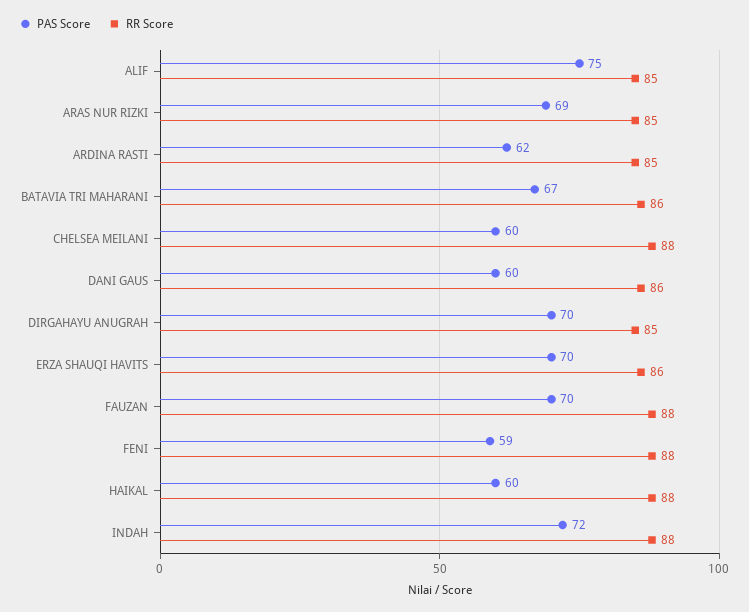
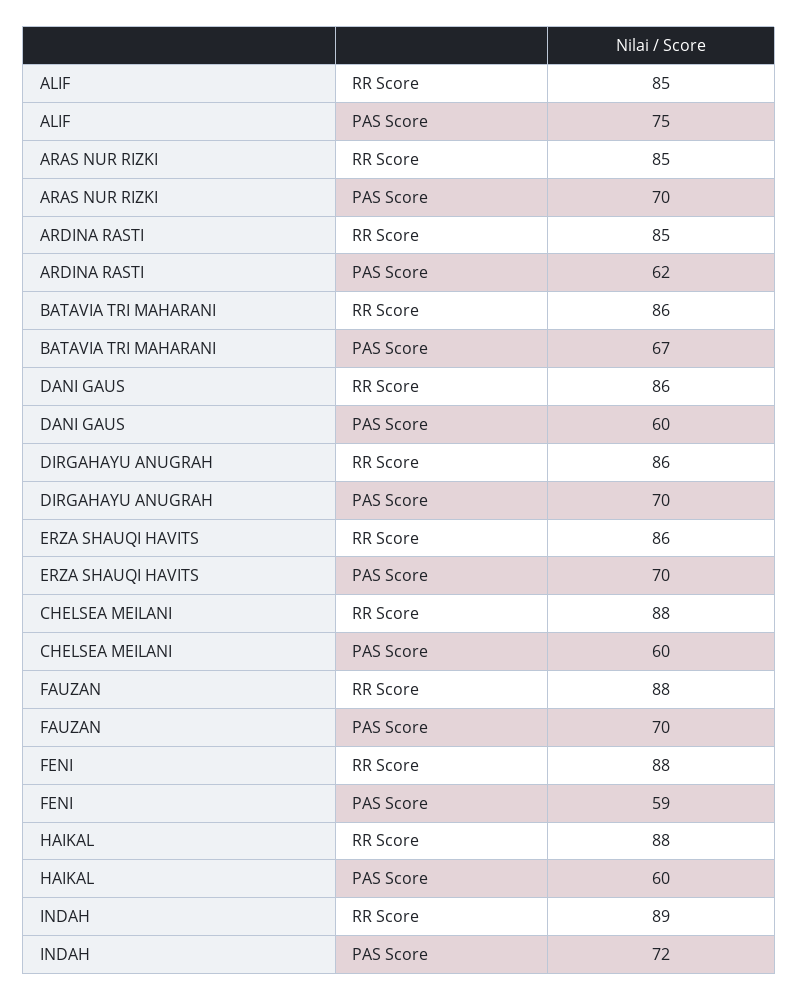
  {
    "PAS Score": {
      "ALIF": 75,
-     "ARAS NUR RIZKI": 69,
+     "ARAS NUR RIZKI": 70,
      "ARDINA RASTI": 62,
      "BATAVIA TRI MAHARANI": 67,
      "CHELSEA MEILANI": 60,
      "DANI GAUS": 60,
      "DIRGAHAYU ANUGRAH": 70,
      "ERZA SHAUQI HAVITS": 70,
      "FAUZAN": 70,
      "FENI": 59,
      "HAIKAL": 60,
      "INDAH": 72
    },
    "RR Score": {
      "ALIF": 85,
      "ARAS NUR RIZKI": 85,
      "ARDINA RASTI": 85,
      "BATAVIA TRI MAHARANI": 86,
      "CHELSEA MEILANI": 88,
      "DANI GAUS": 86,
-     "DIRGAHAYU ANUGRAH": 85,
+     "DIRGAHAYU ANUGRAH": 86,
      "ERZA SHAUQI HAVITS": 86,
      "FAUZAN": 88,
      "FENI": 88,
      "HAIKAL": 88,
-     "INDAH": 88
+     "INDAH": 89
    }
  }

